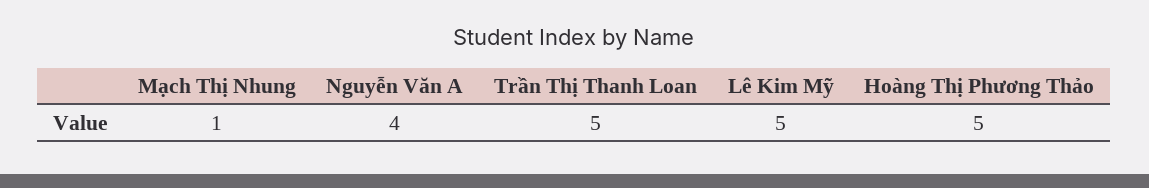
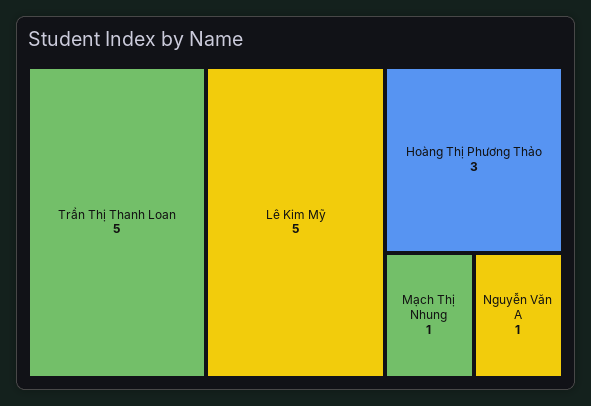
  {
    "Mạch Thị Nhung": 1,
-   "Nguyễn Văn A": 4,
+   "Nguyễn Văn A": 1,
    "Trần Thị Thanh Loan": 5,
    "Lê Kim Mỹ": 5,
-   "Hoàng Thị Phương Thảo": 5
+   "Hoàng Thị Phương Thảo": 3
  }

